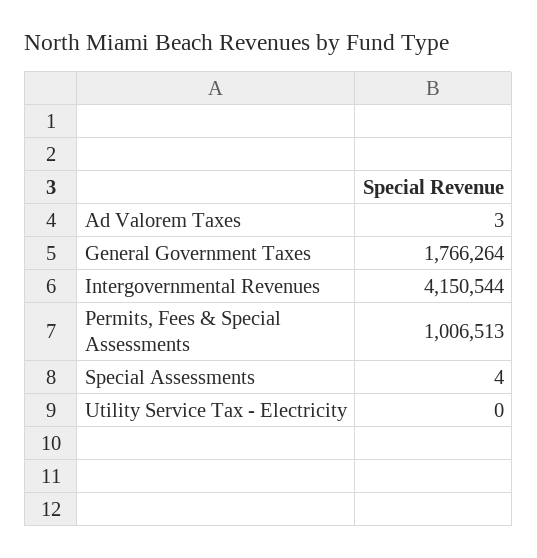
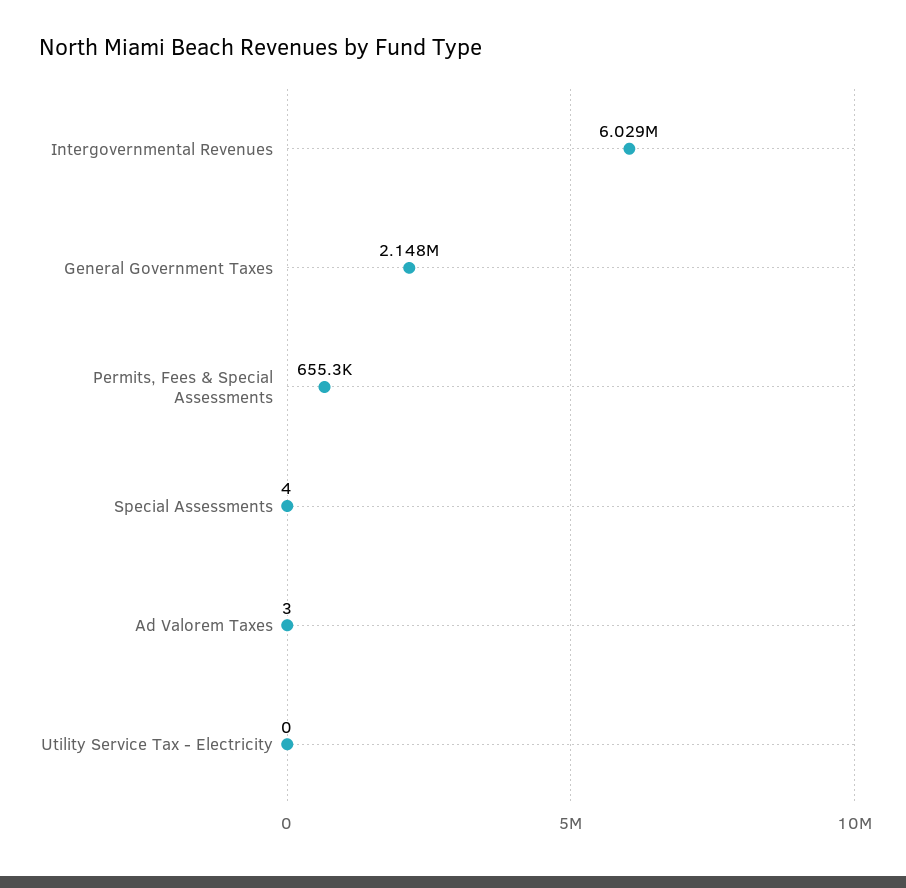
  {
    "Ad Valorem Taxes": 3,
-   "General Government Taxes": 1766264,
+   "General Government Taxes": 2148000,
-   "Intergovernmental Revenues": 4150544,
+   "Intergovernmental Revenues": 6029000,
-   "Permits, Fees & Special Assessments": 1006513,
+   "Permits, Fees & Special Assessments": 655300,
    "Special Assessments": 4,
    "Utility Service Tax - Electricity": 0
  }

